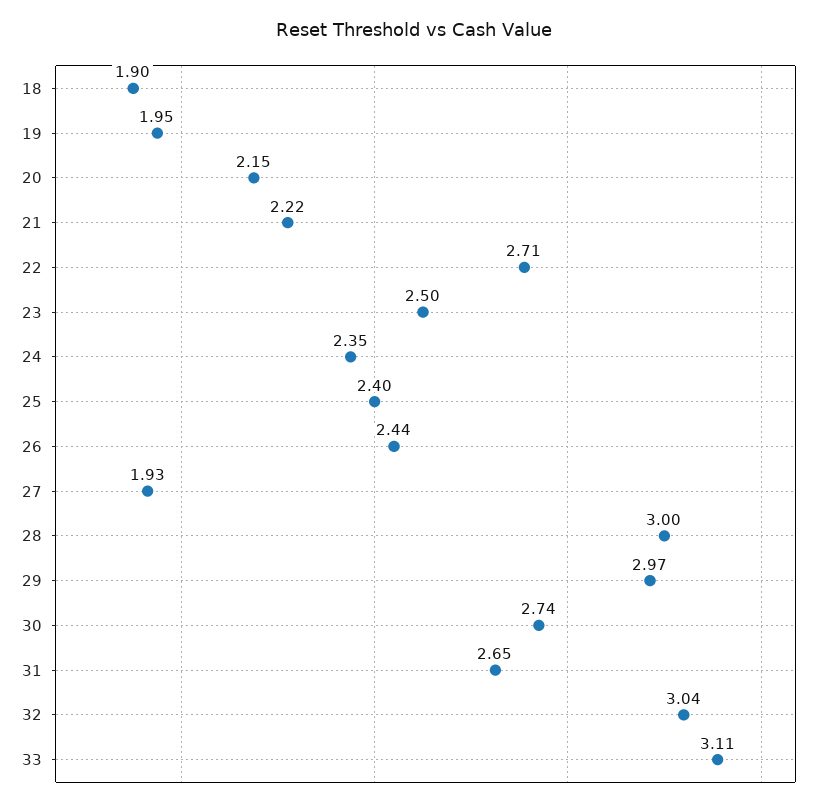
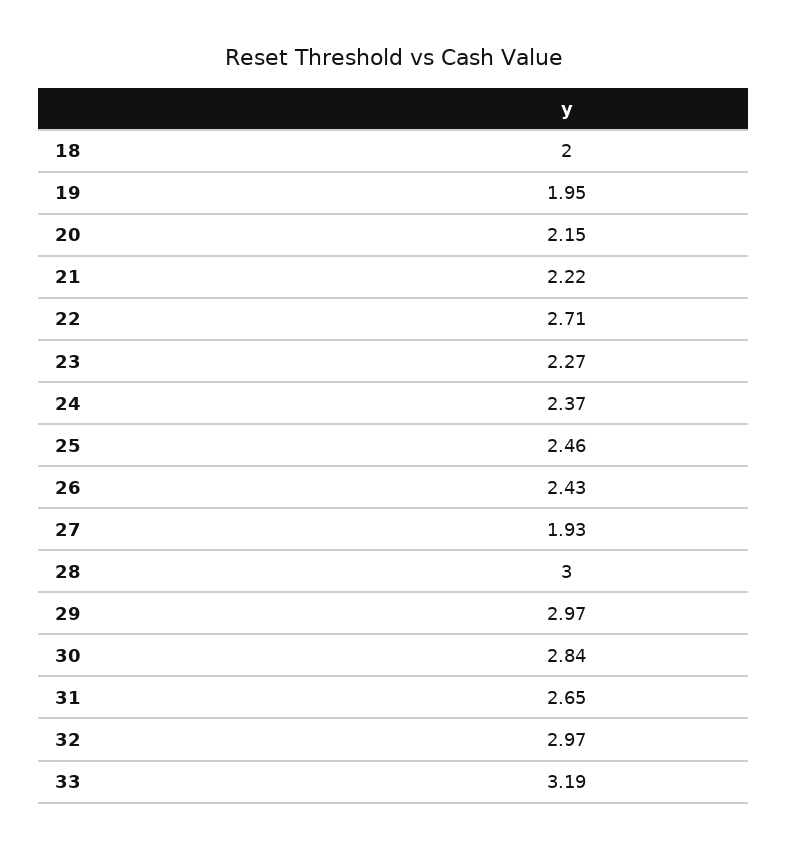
  {
-   "18": 1.9,
+   "18": 2,
    "19": 1.95,
    "20": 2.15,
    "21": 2.22,
    "22": 2.71,
-   "23": 2.5,
+   "23": 2.27,
-   "24": 2.35,
+   "24": 2.37,
-   "25": 2.4,
+   "25": 2.46,
-   "26": 2.44,
+   "26": 2.43,
    "27": 1.93,
    "28": 3,
    "29": 2.97,
-   "30": 2.74,
+   "30": 2.84,
    "31": 2.65,
-   "32": 3.04,
+   "32": 2.97,
-   "33": 3.11
+   "33": 3.19
  }

